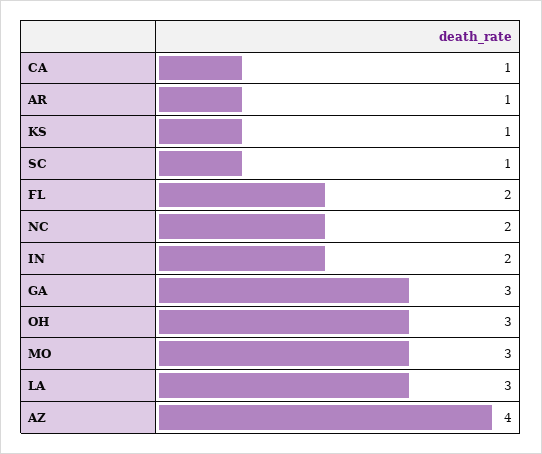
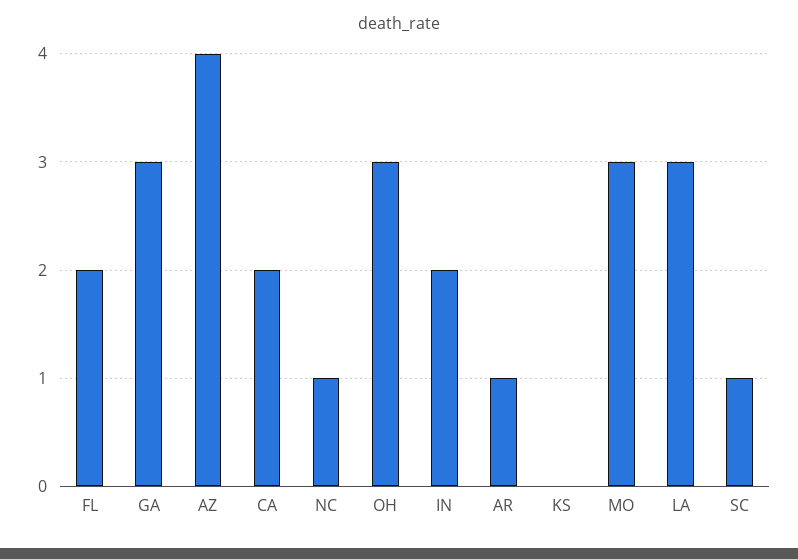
  {
-   "CA": 1,
+   "CA": 2,
    "AR": 1,
-   "KS": 1,
+   "KS": 0,
    "SC": 1,
    "FL": 2,
-   "NC": 2,
+   "NC": 1,
    "IN": 2,
    "GA": 3,
    "OH": 3,
    "MO": 3,
    "LA": 3,
    "AZ": 4
  }

